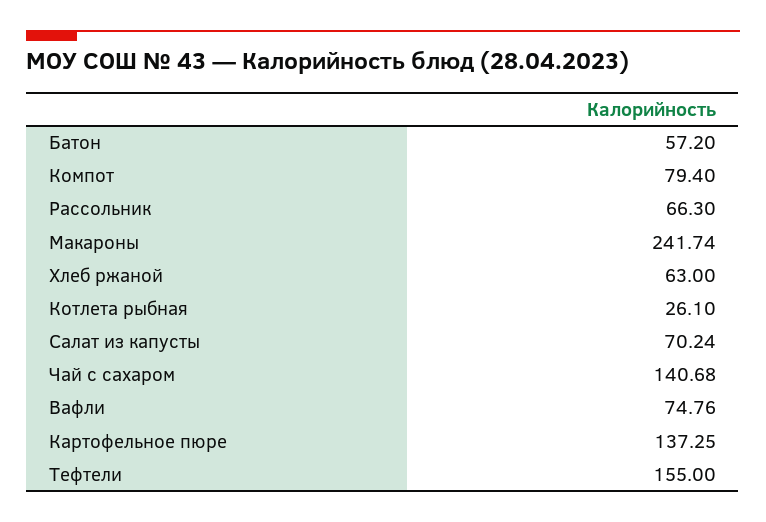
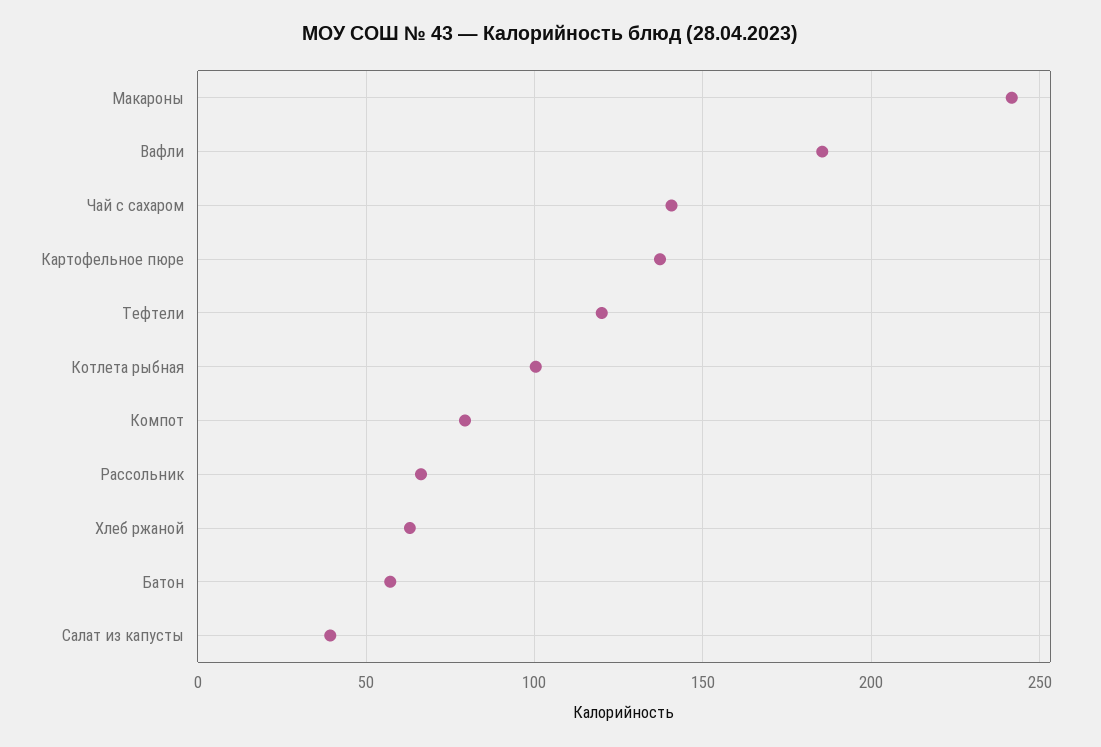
  {
    "Батон": 57.2,
    "Компот": 79.4,
    "Рассольник": 66.3,
    "Макароны": 241.74,
    "Хлеб ржаной": 63,
-   "Котлета рыбная": 26.1,
+   "Котлета рыбная": 100,
-   "Салат из капусты": 70.24,
+   "Салат из капусты": 40,
    "Чай с сахаром": 140.68,
-   "Вафли": 74.76,
+   "Вафли": 185,
    "Картофельное пюре": 137.25,
-   "Тефтели": 155
+   "Тефтели": 120
  }

